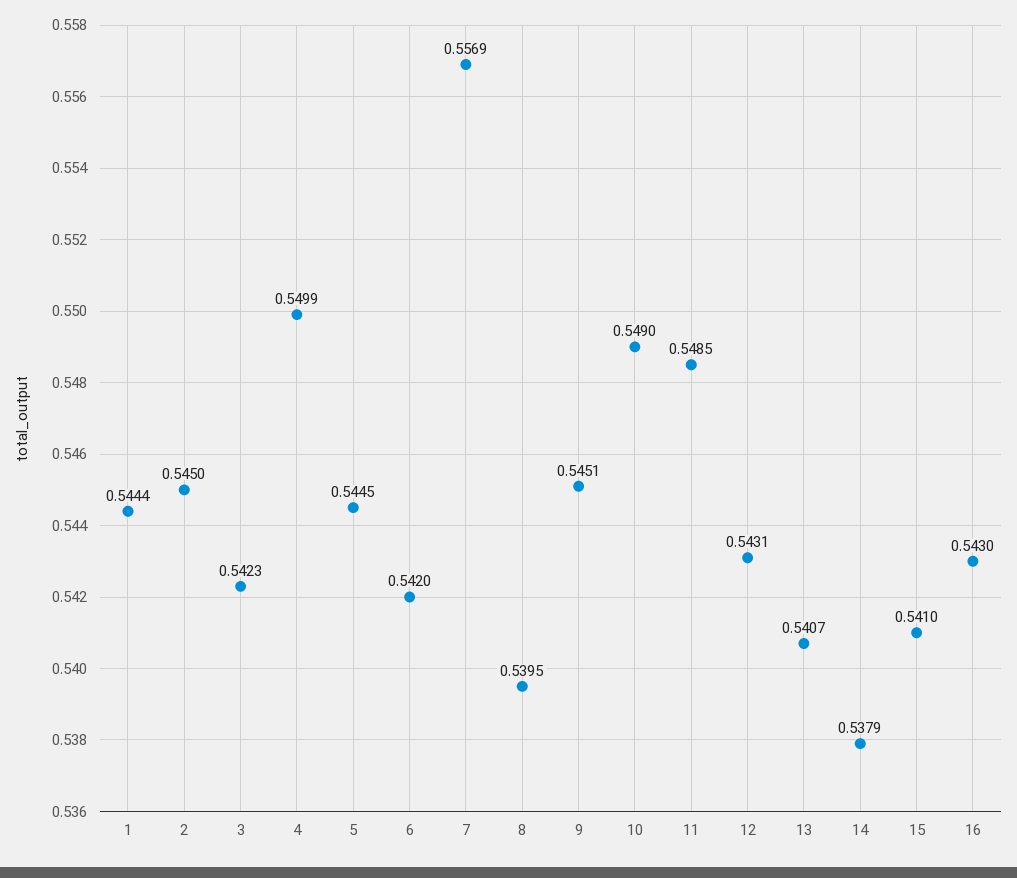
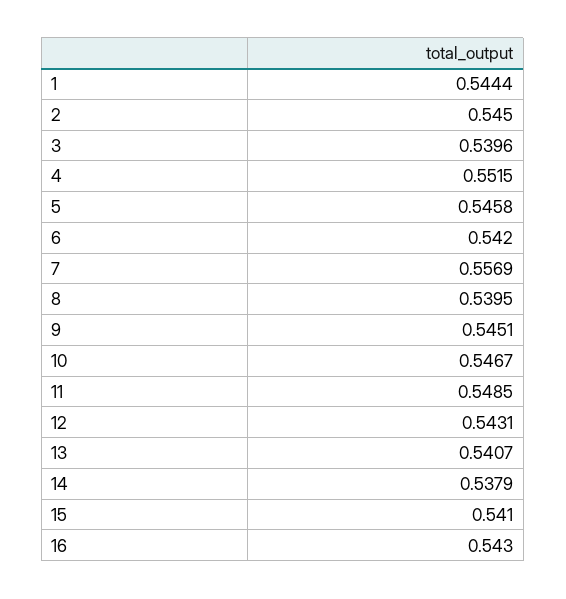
  {
    "1": 0.5444,
    "2": 0.545,
-   "3": 0.5423,
+   "3": 0.5396,
-   "4": 0.5499,
+   "4": 0.5515,
-   "5": 0.5445,
+   "5": 0.5458,
    "6": 0.542,
    "7": 0.5569,
    "8": 0.5395,
    "9": 0.5451,
-   "10": 0.549,
+   "10": 0.5467,
    "11": 0.5485,
    "12": 0.5431,
    "13": 0.5407,
    "14": 0.5379,
    "15": 0.541,
    "16": 0.543
  }

